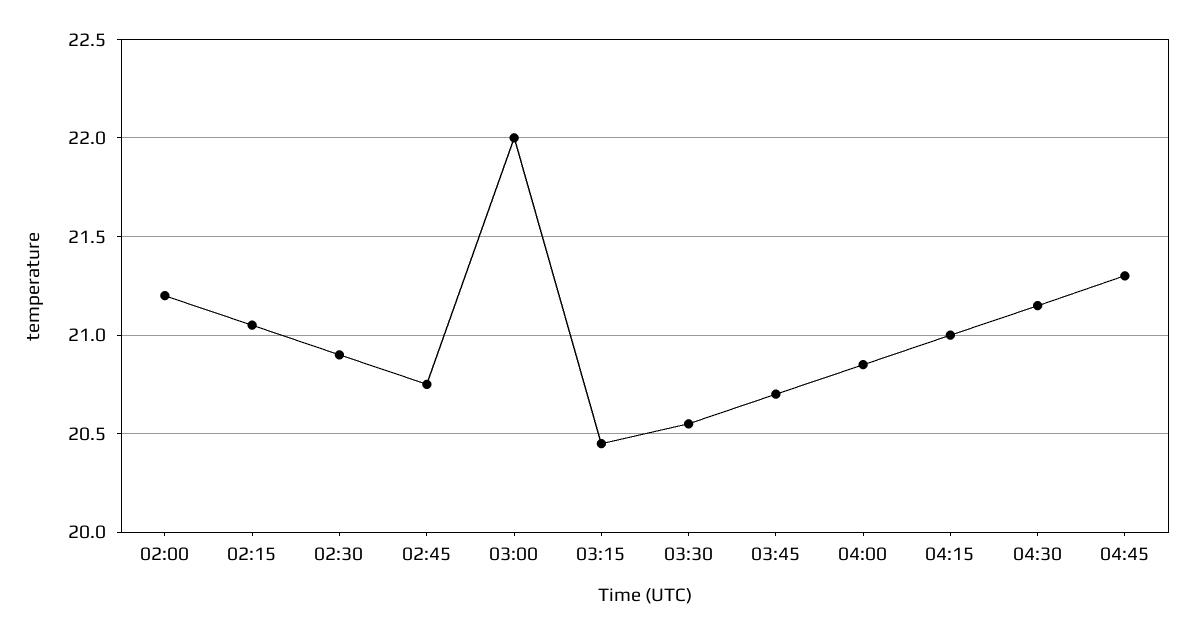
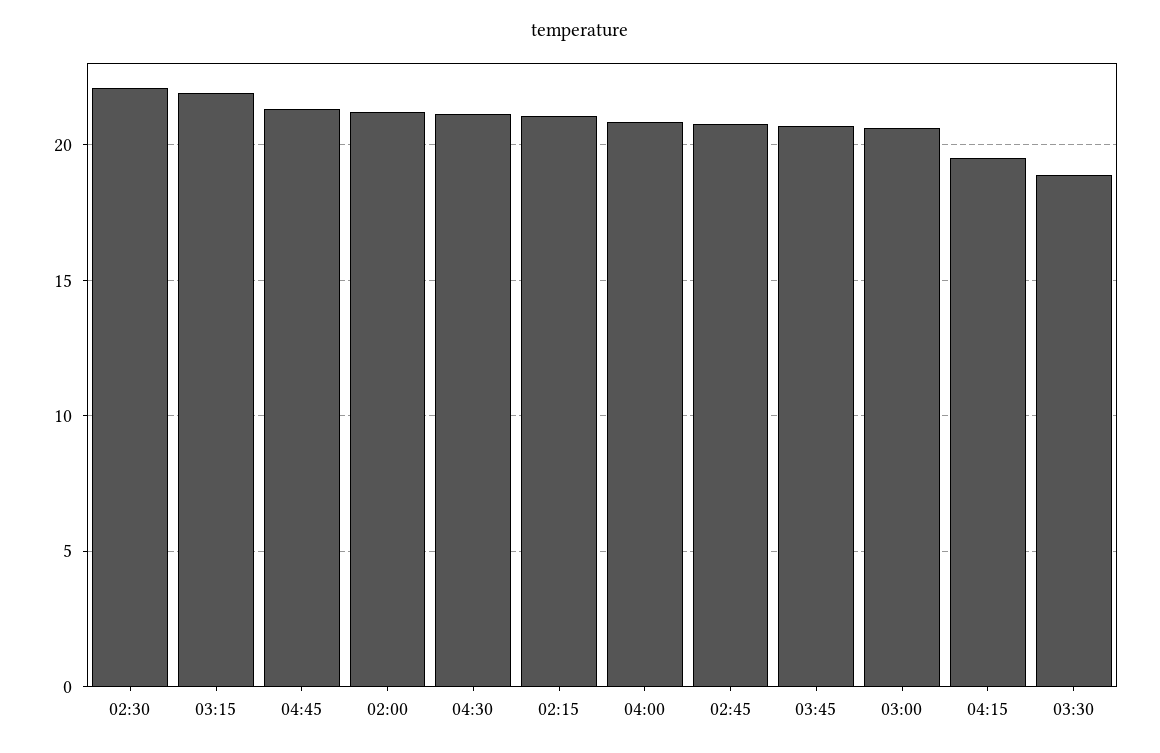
  {
    "02:00": 21.2,
    "02:15": 21.05,
-   "02:30": 20.9,
+   "02:30": 22,
    "02:45": 20.75,
-   "03:00": 22,
+   "03:00": 20.5,
-   "03:15": 20.45,
+   "03:15": 22,
-   "03:30": 20.55,
+   "03:30": 19,
    "03:45": 20.7,
    "04:00": 20.85,
-   "04:15": 21,
+   "04:15": 19.5,
    "04:30": 21.15,
    "04:45": 21.3
  }

